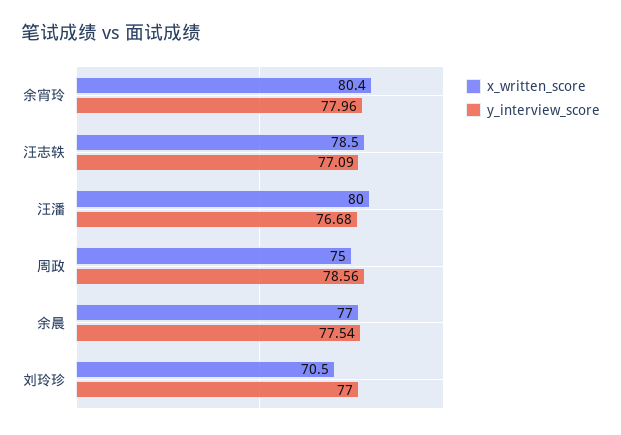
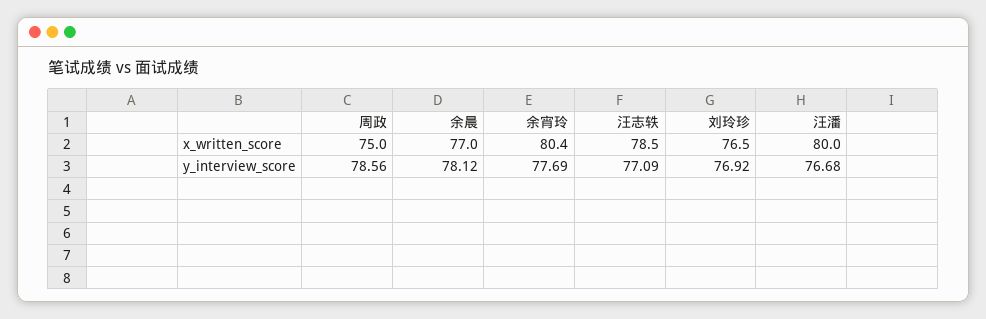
  {
    "x_written_score": {
      "余宵玲": 80.4,
      "汪志轶": 78.5,
      "汪潘": 80,
      "周政": 75,
      "余晨": 77,
-     "刘玲珍": 70.5
+     "刘玲珍": 76.5
    },
    "y_interview_score": {
-     "余宵玲": 77.96,
+     "余宵玲": 77.69,
      "汪志轶": 77.09,
      "汪潘": 76.68,
      "周政": 78.56,
-     "余晨": 77.54,
+     "余晨": 78.12,
-     "刘玲珍": 77
+     "刘玲珍": 76.92
    }
  }

